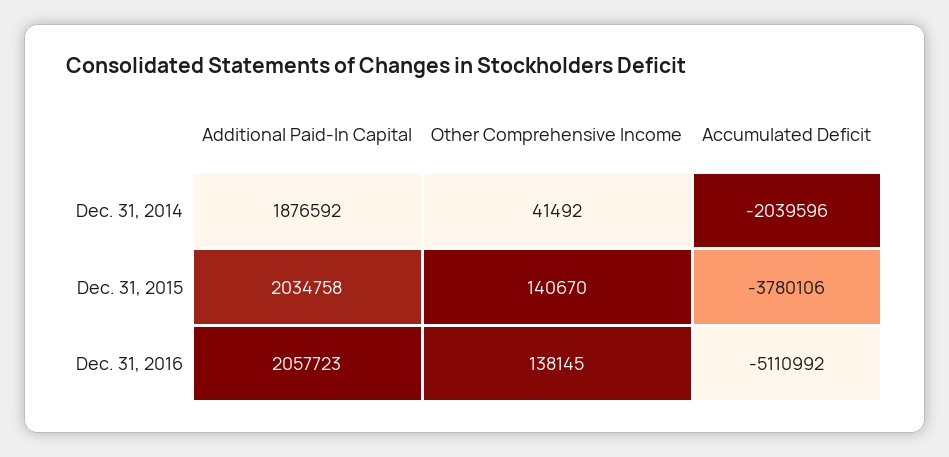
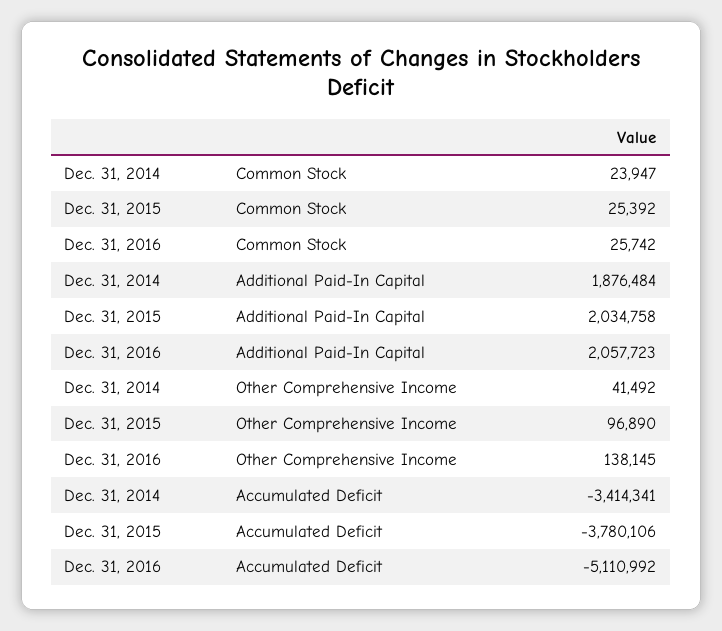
  {
    "Additional Paid-In Capital": {
-     "Dec. 31, 2014": 1876592,
+     "Dec. 31, 2014": 1876484,
      "Dec. 31, 2015": 2034758,
      "Dec. 31, 2016": 2057723
    },
    "Other Comprehensive Income": {
      "Dec. 31, 2014": 41492,
-     "Dec. 31, 2015": 140670,
+     "Dec. 31, 2015": 96890,
      "Dec. 31, 2016": 138145
    },
    "Accumulated Deficit": {
-     "Dec. 31, 2014": -2039596,
+     "Dec. 31, 2014": -3414341,
      "Dec. 31, 2015": -3780106,
      "Dec. 31, 2016": -5110992
-   }
+   },
+   "Common Stock": {
+     "Dec. 31, 2014": 23947,
+     "Dec. 31, 2015": 25392,
+     "Dec. 31, 2016": 25742
+   }
  }

